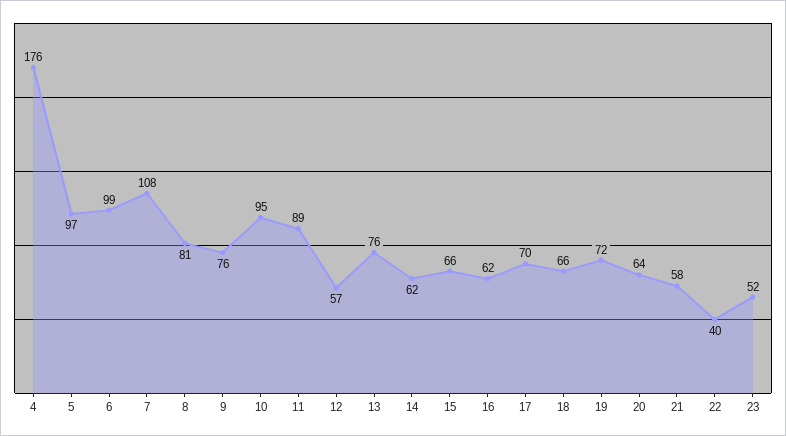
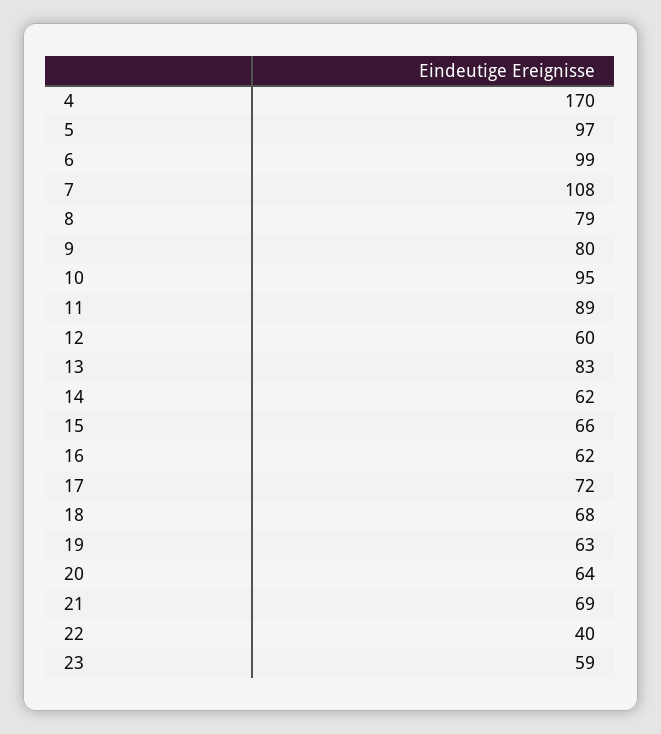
  {
-   "4": 176,
+   "4": 170,
    "5": 97,
    "6": 99,
    "7": 108,
-   "8": 81,
+   "8": 79,
-   "9": 76,
+   "9": 80,
    "10": 95,
    "11": 89,
-   "12": 57,
+   "12": 60,
-   "13": 76,
+   "13": 83,
    "14": 62,
    "15": 66,
    "16": 62,
-   "17": 70,
+   "17": 72,
-   "18": 66,
+   "18": 68,
-   "19": 72,
+   "19": 63,
    "20": 64,
-   "21": 58,
+   "21": 69,
    "22": 40,
-   "23": 52
+   "23": 59
  }

